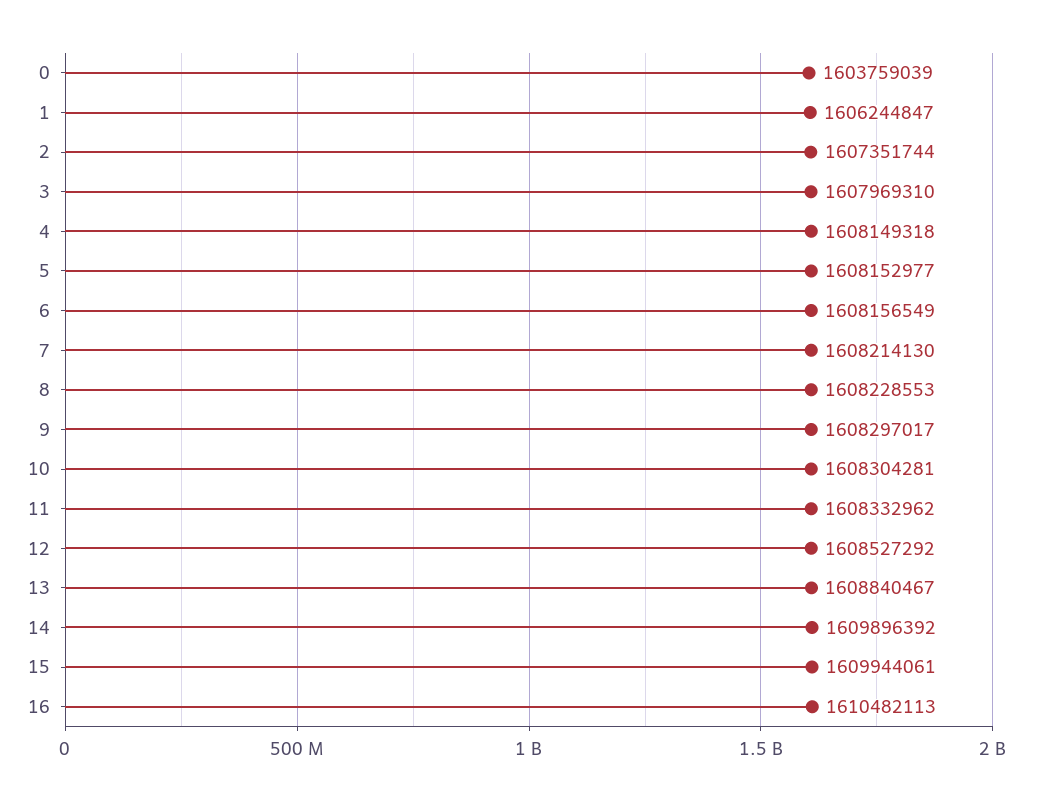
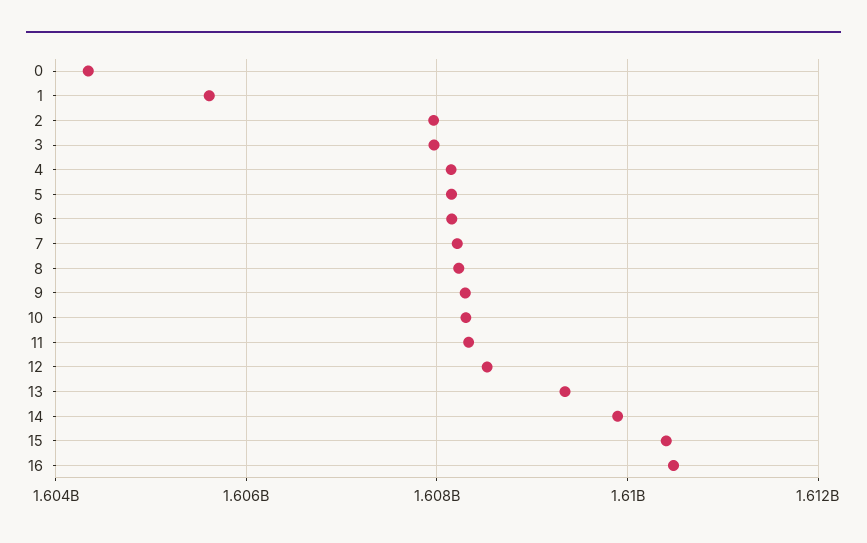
  {
-   "0": 1603759039,
+   "0": 1604400000,
-   "1": 1606244847,
+   "1": 1605600000,
-   "2": 1607351744,
+   "2": 1608000000,
    "3": 1607969310,
    "4": 1608149318,
    "5": 1608152977,
    "6": 1608156549,
    "7": 1608214130,
    "8": 1608228553,
    "9": 1608297017,
    "10": 1608304281,
    "11": 1608332962,
    "12": 1608527292,
-   "13": 1608840467,
+   "13": 1609400000,
    "14": 1609896392,
-   "15": 1609944061,
+   "15": 1610400000,
    "16": 1610482113
  }

